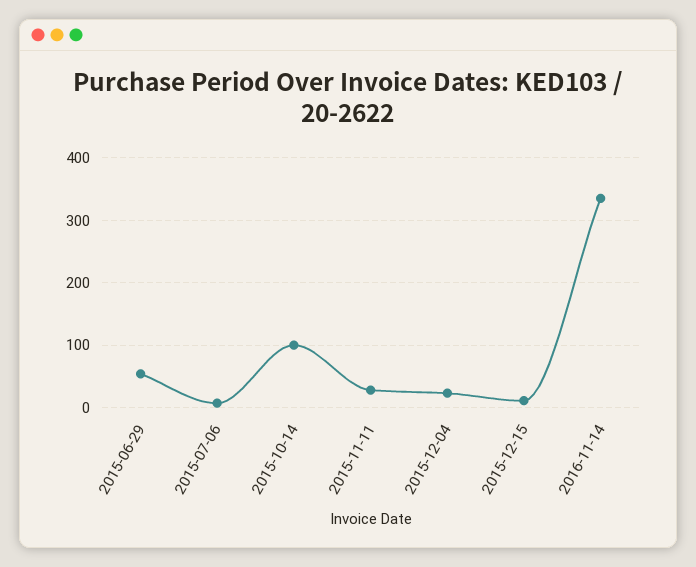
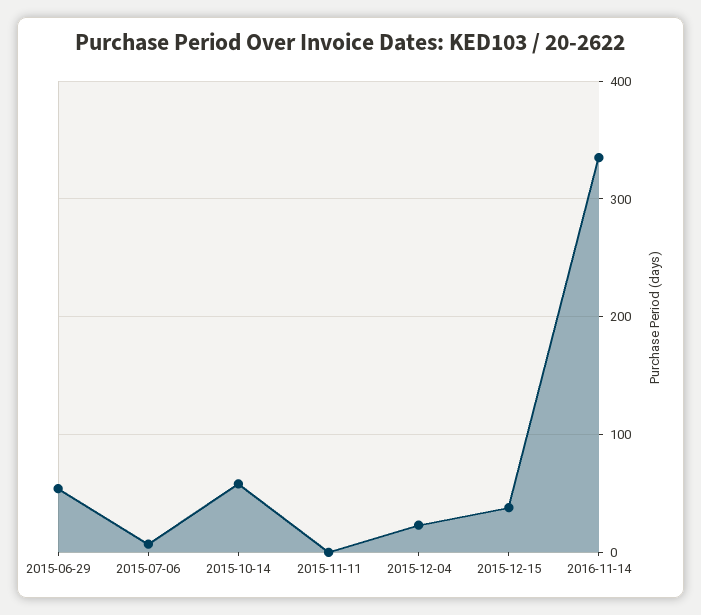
  {
    "2015-06-29": 50,
    "2015-07-06": 10,
-   "2015-10-14": 100,
+   "2015-10-14": 60,
-   "2015-11-11": 30,
+   "2015-11-11": 0,
    "2015-12-04": 20,
-   "2015-12-15": 10,
+   "2015-12-15": 40,
    "2016-11-14": 340
  }

